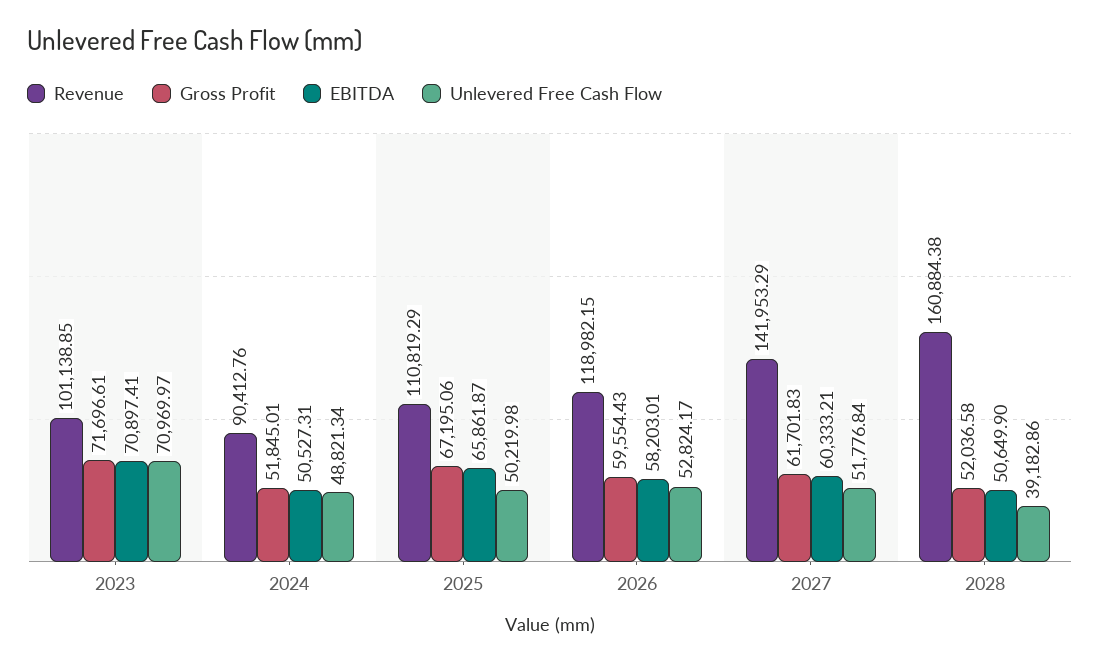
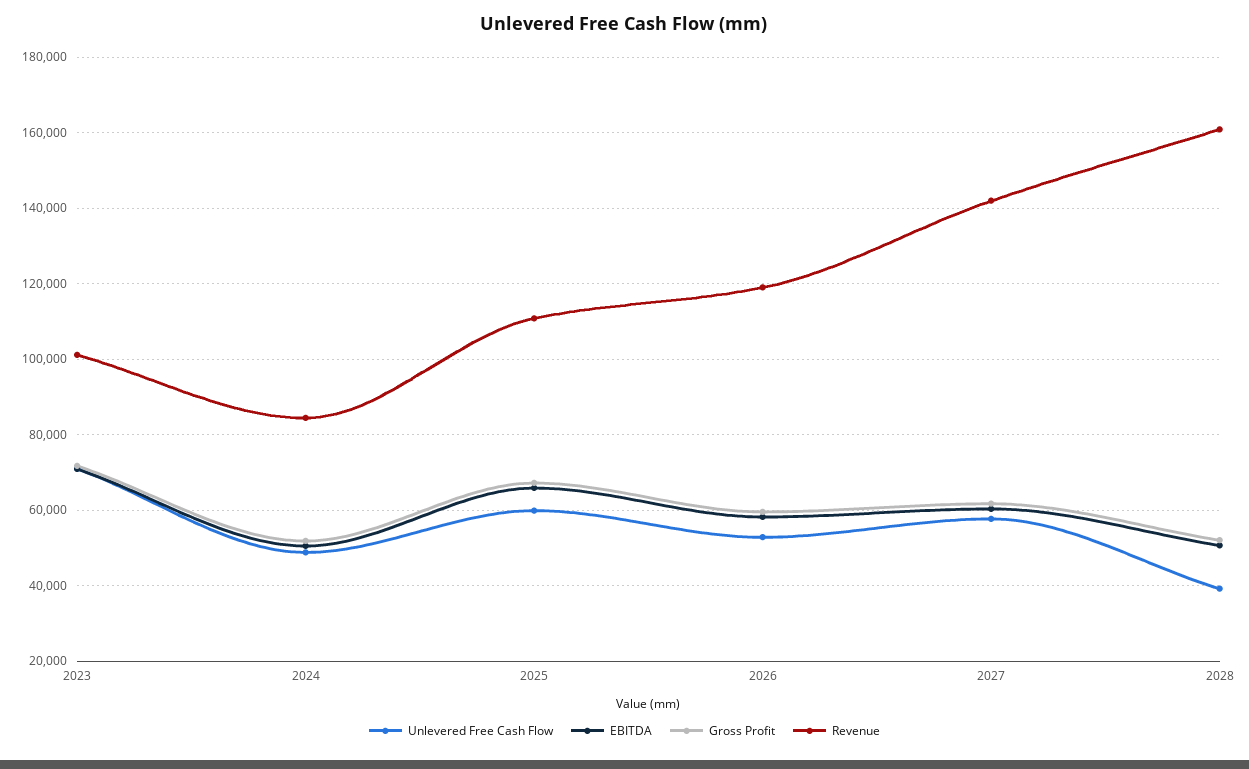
  {
    "Revenue": {
      "2023": 101138.85,
-     "2024": 90412.76,
+     "2024": 84000,
      "2025": 110819.29,
      "2026": 118982.15,
      "2027": 141953.29,
      "2028": 160884.38
    },
    "Gross Profit": {
      "2023": 71696.61,
      "2024": 51845.01,
      "2025": 67195.06,
      "2026": 59554.43,
      "2027": 61701.83,
      "2028": 52036.58
    },
    "EBITDA": {
      "2023": 70897.41,
      "2024": 50527.31,
      "2025": 65861.87,
      "2026": 58203.01,
      "2027": 60333.21,
      "2028": 50649.9
    },
    "Unlevered Free Cash Flow": {
      "2023": 70969.97,
      "2024": 48821.34,
-     "2025": 50219.98,
+     "2025": 60000,
      "2026": 52824.17,
-     "2027": 51776.84,
+     "2027": 58000,
      "2028": 39182.86
    }
  }

